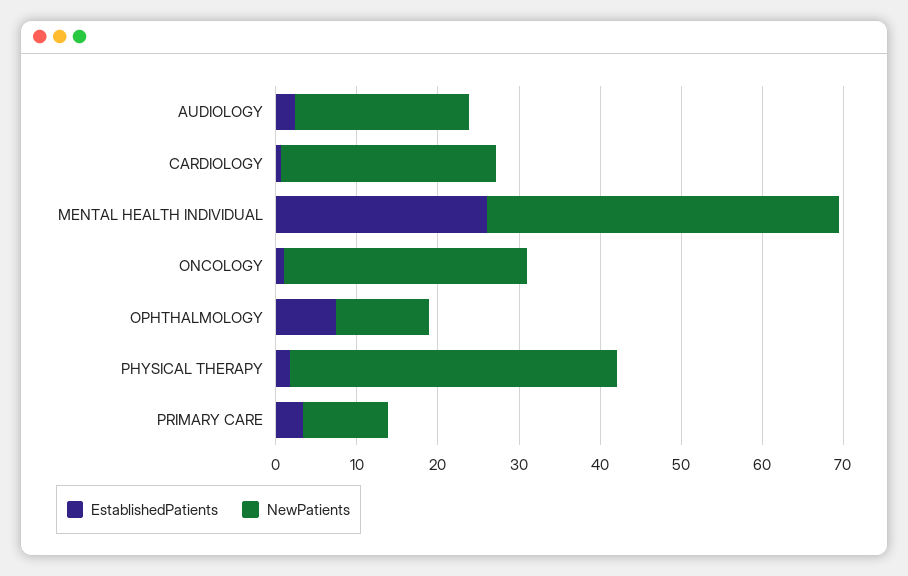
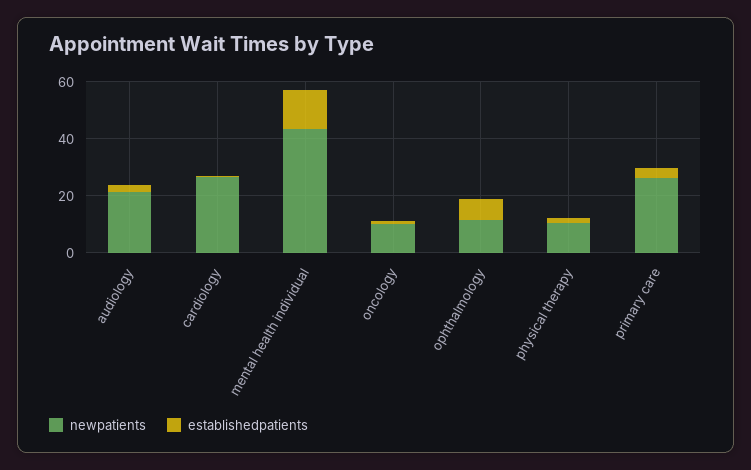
  {
    "EstablishedPatients": {
      "AUDIOLOGY": 2,
      "CARDIOLOGY": 0,
-     "MENTAL HEALTH INDIVIDUAL": 26,
+     "MENTAL HEALTH INDIVIDUAL": 15,
      "ONCOLOGY": 2,
      "OPHTHALMOLOGY": 8,
      "PHYSICAL THERAPY": 2,
      "PRIMARY CARE": 4
    },
    "NewPatients": {
      "AUDIOLOGY": 22,
      "CARDIOLOGY": 26,
      "MENTAL HEALTH INDIVIDUAL": 44,
-     "ONCOLOGY": 30,
+     "ONCOLOGY": 10,
      "OPHTHALMOLOGY": 12,
-     "PHYSICAL THERAPY": 40,
+     "PHYSICAL THERAPY": 10,
-     "PRIMARY CARE": 10
+     "PRIMARY CARE": 25
    }
  }

